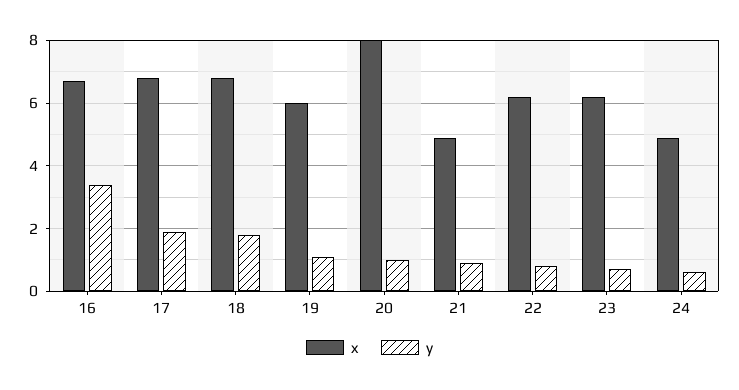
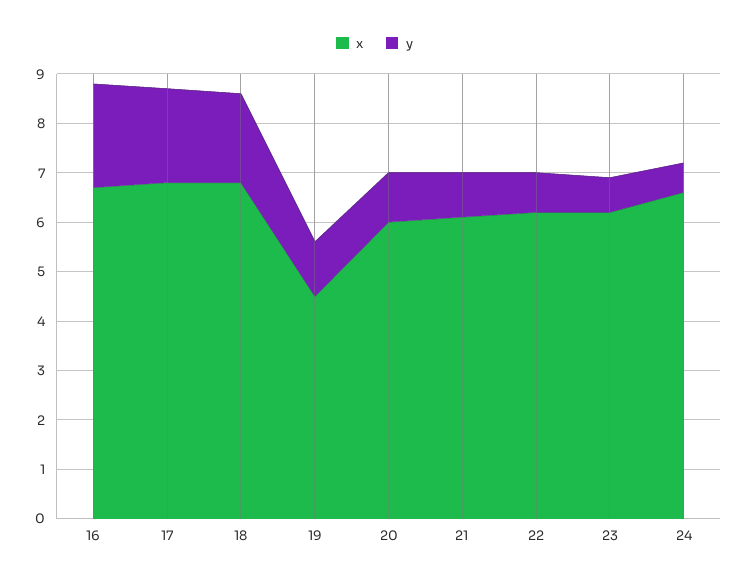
  {
    "x": {
      "16": 6.5,
      "17": 7,
      "18": 7,
-     "19": 6,
+     "19": 4.5,
-     "20": 8,
+     "20": 6,
-     "21": 5,
+     "21": 6,
      "22": 6,
      "23": 6,
-     "24": 5
+     "24": 6.5
    },
    "y": {
-     "16": 3.5,
+     "16": 2,
      "17": 2,
      "18": 2,
      "19": 1,
      "20": 1,
      "21": 1,
      "22": 1,
      "23": 0.5,
      "24": 0.5
    }
  }

